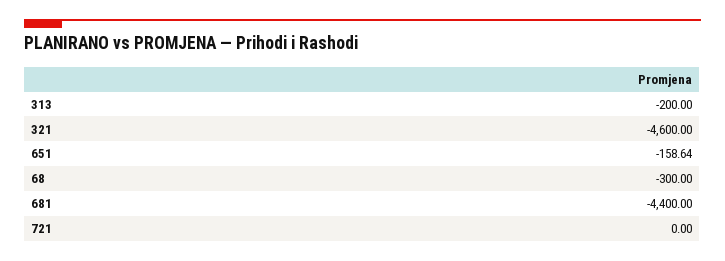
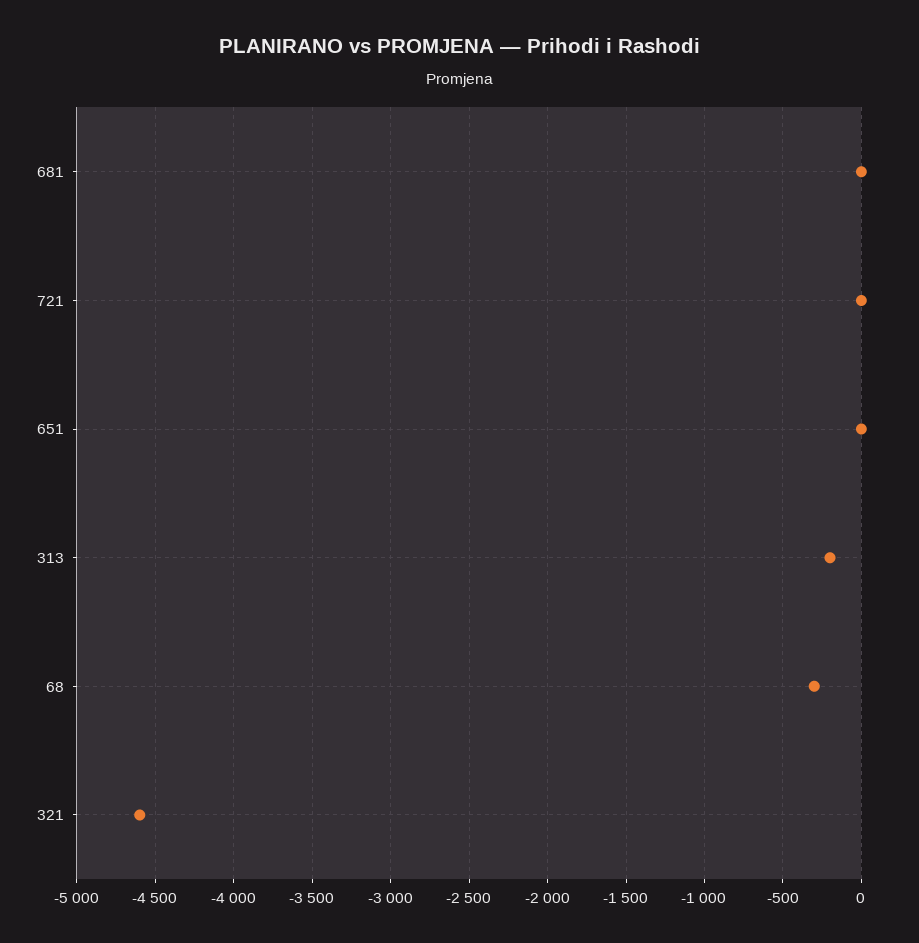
  {
    "313": -200,
    "321": -4600,
-   "651": -158.64,
+   "651": 0,
    "68": -300,
-   "681": -4400,
+   "681": 0,
    "721": 0
  }

